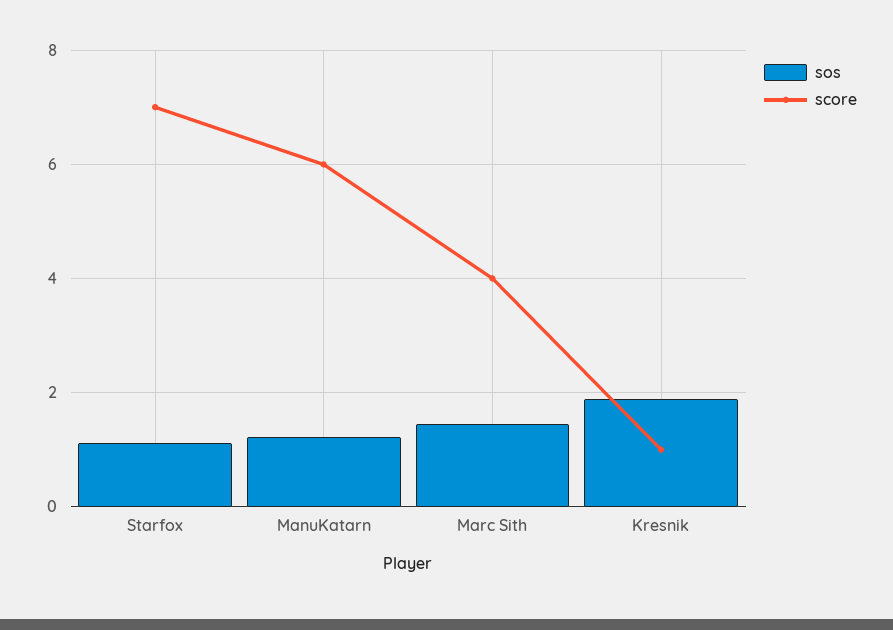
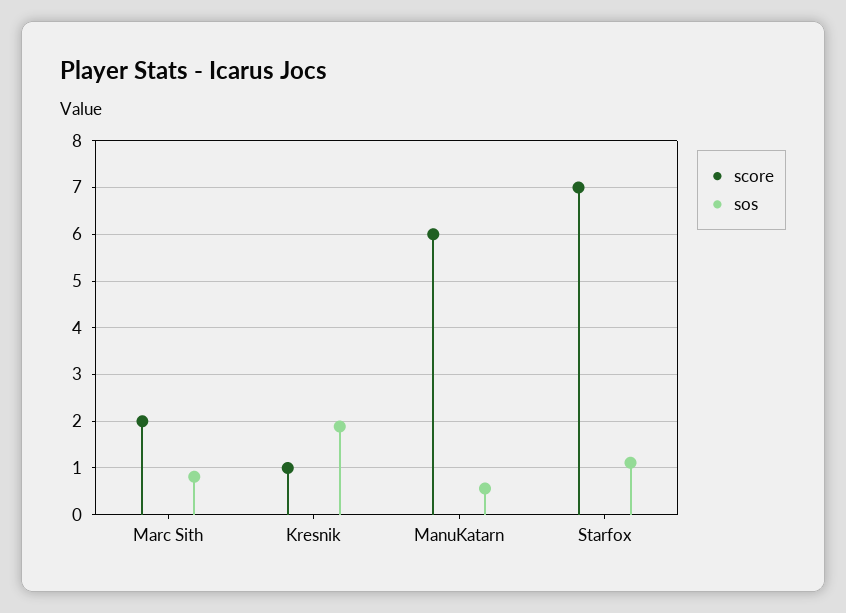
  {
    "sos": {
      "Starfox": 1.2,
-     "ManuKatarn": 1.2,
+     "ManuKatarn": 0.6,
-     "Marc Sith": 1.4,
+     "Marc Sith": 0.8,
      "Kresnik": 1.8
    },
    "score": {
      "Starfox": 7,
      "ManuKatarn": 6,
-     "Marc Sith": 4,
+     "Marc Sith": 2,
      "Kresnik": 1
    }
  }

